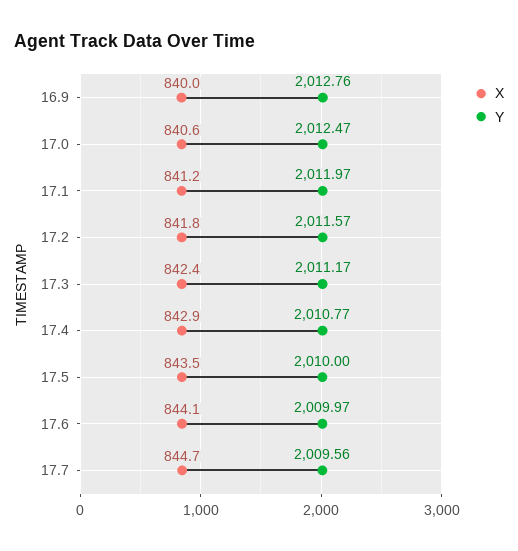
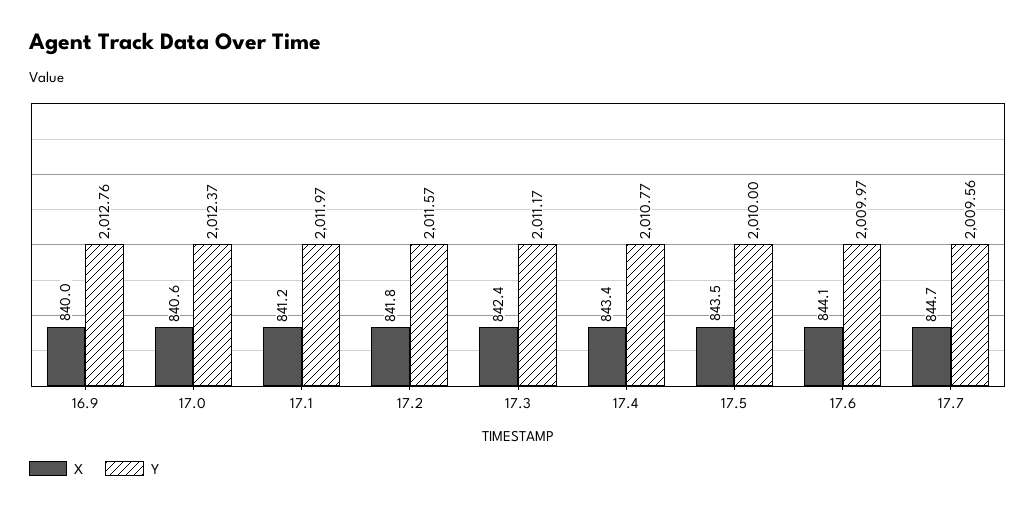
  {
    "X": {
      "16.9": 840,
      "17.0": 840.6,
      "17.1": 841.2,
      "17.2": 841.8,
      "17.3": 842.4,
-     "17.4": 842.9,
+     "17.4": 843.4,
      "17.5": 843.5,
      "17.6": 844.1,
      "17.7": 844.7
    },
    "Y": {
      "16.9": 2012.76,
-     "17.0": 2012.47,
+     "17.0": 2012.37,
      "17.1": 2011.97,
      "17.2": 2011.57,
      "17.3": 2011.17,
      "17.4": 2010.77,
      "17.5": 2010,
      "17.6": 2009.97,
      "17.7": 2009.56
    }
  }

